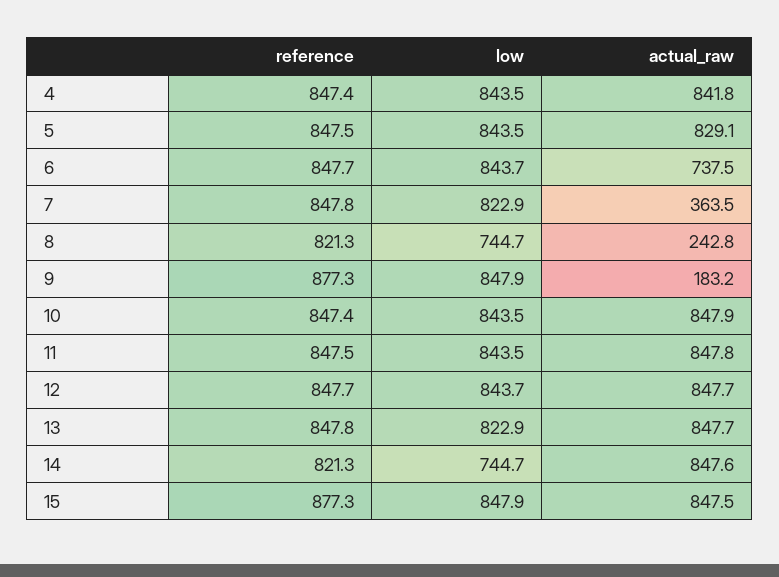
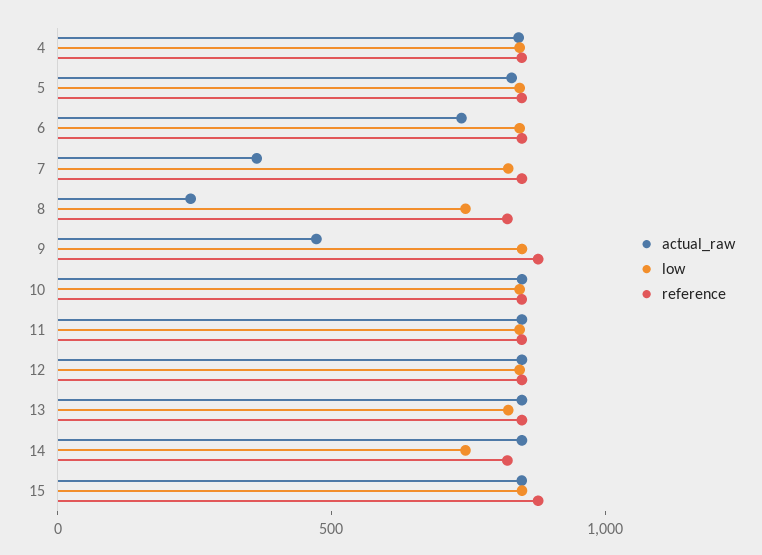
  {
    "reference": {
      "4": 847.4,
      "5": 847.5,
      "6": 847.7,
      "7": 847.8,
      "8": 821.3,
      "9": 877.3,
      "10": 847.4,
      "11": 847.5,
      "12": 847.7,
      "13": 847.8,
      "14": 821.3,
      "15": 877.3
    },
    "low": {
      "4": 843.5,
      "5": 843.5,
      "6": 843.7,
      "7": 822.9,
      "8": 744.7,
      "9": 847.9,
      "10": 843.5,
      "11": 843.5,
      "12": 843.7,
      "13": 822.9,
      "14": 744.7,
      "15": 847.9
    },
    "actual_raw": {
      "4": 841.8,
      "5": 829.1,
      "6": 737.5,
      "7": 363.5,
      "8": 242.8,
-     "9": 183.2,
+     "9": 500,
      "10": 847.9,
      "11": 847.8,
      "12": 847.7,
      "13": 847.7,
      "14": 847.6,
      "15": 847.5
    }
  }

